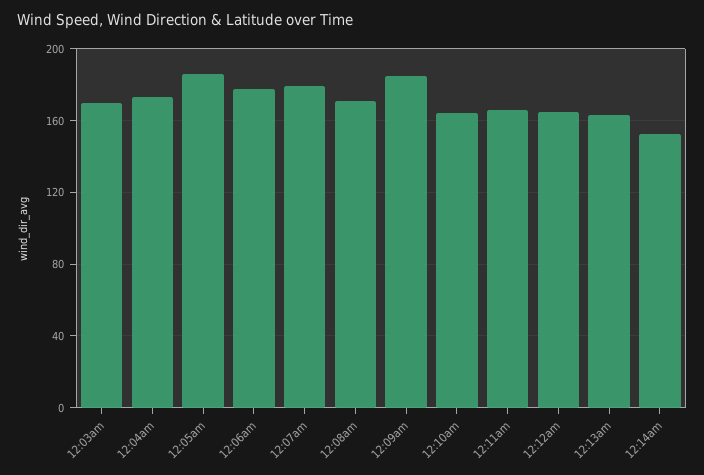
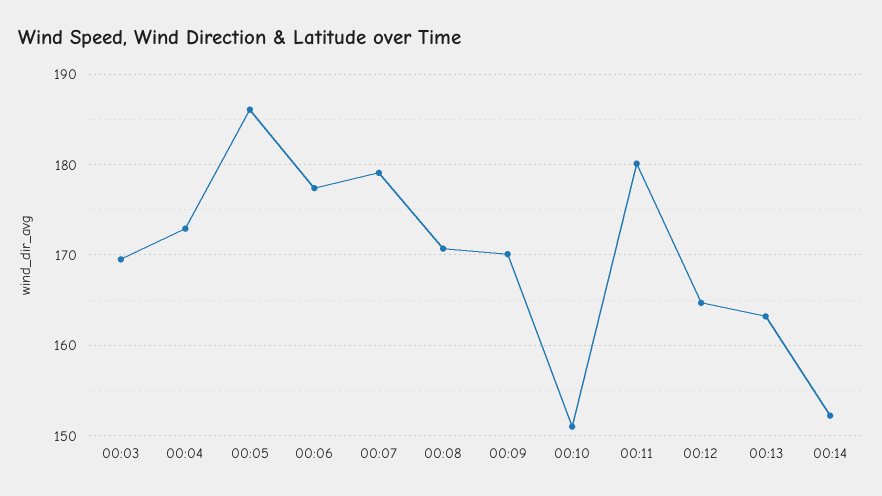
  {
    "12:03am": 170,
    "12:04am": 173,
    "12:05am": 186,
    "12:06am": 177,
    "12:07am": 179,
    "12:08am": 171,
-   "12:09am": 185,
+   "12:09am": 170,
-   "12:10am": 165,
+   "12:10am": 151,
-   "12:11am": 165,
+   "12:11am": 180,
    "12:12am": 165,
    "12:13am": 163,
    "12:14am": 152
  }

